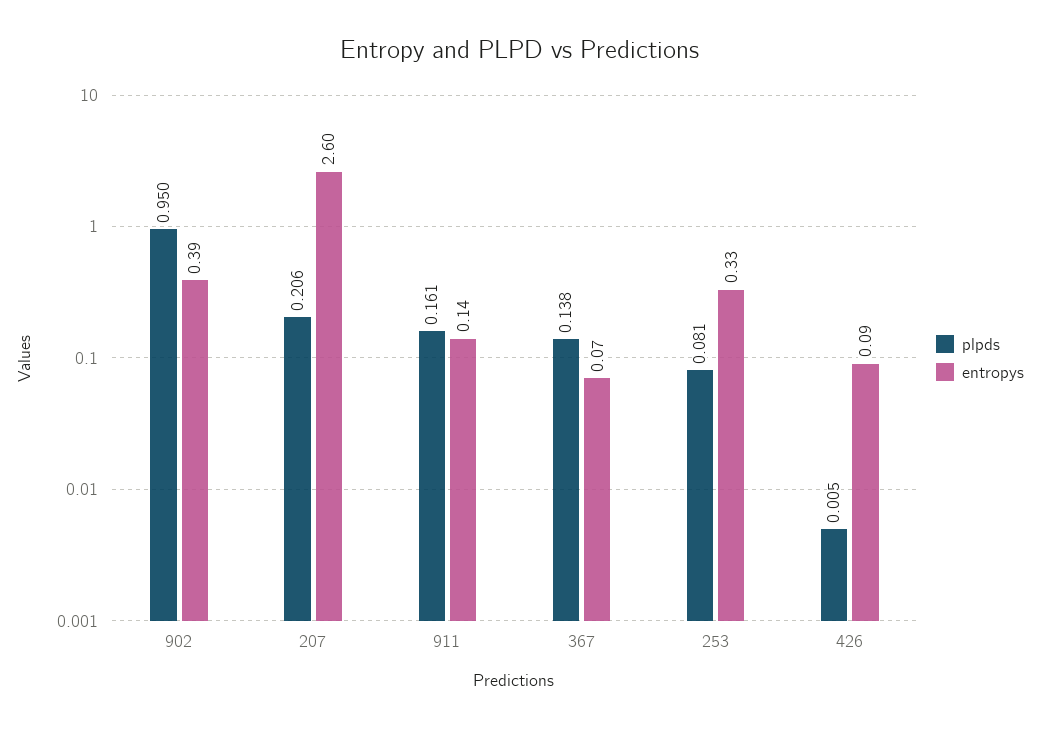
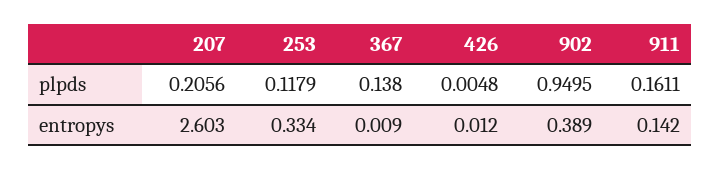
  {
    "plpds": {
      "902": 0.9495,
      "207": 0.2056,
      "911": 0.1611,
      "367": 0.138,
-     "253": 0.081,
+     "253": 0.1179,
      "426": 0.0048
    },
    "entropys": {
      "902": 0.389,
      "207": 2.603,
      "911": 0.142,
-     "367": 0.07,
+     "367": 0.009,
      "253": 0.334,
-     "426": 0.09
+     "426": 0.012
    }
  }

